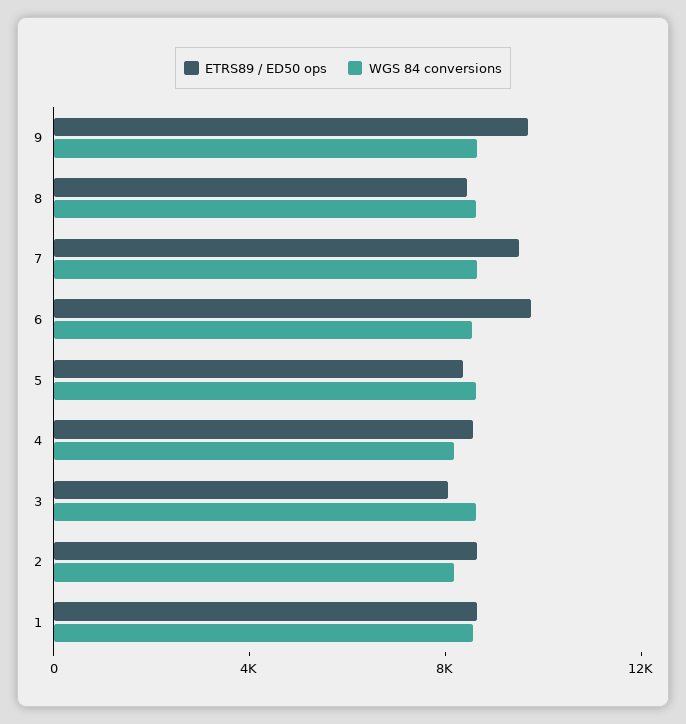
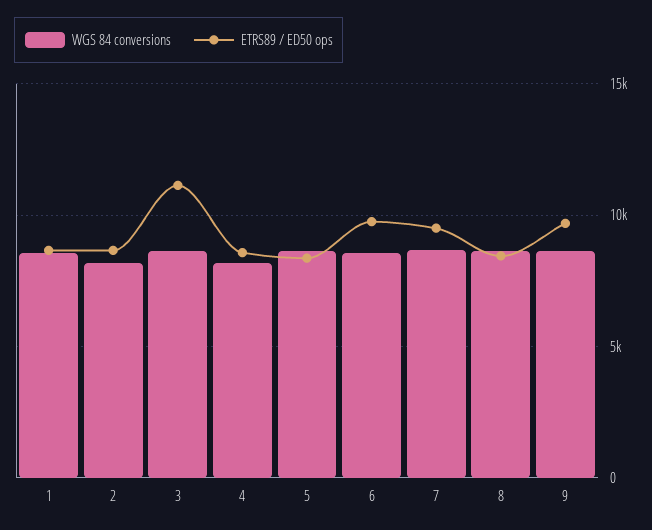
  {
    "ETRS89 / ED50 ops": {
      "9": 9500,
      "8": 8500,
      "7": 9500,
      "6": 10000,
      "5": 8500,
      "4": 8500,
-     "3": 8000,
+     "3": 11000,
      "2": 8500,
      "1": 8500
    },
    "WGS 84 conversions": {
      "9": 8500,
      "8": 8500,
      "7": 8500,
      "6": 8500,
      "5": 8500,
      "4": 8000,
      "3": 8500,
      "2": 8000,
      "1": 8500
    }
  }

